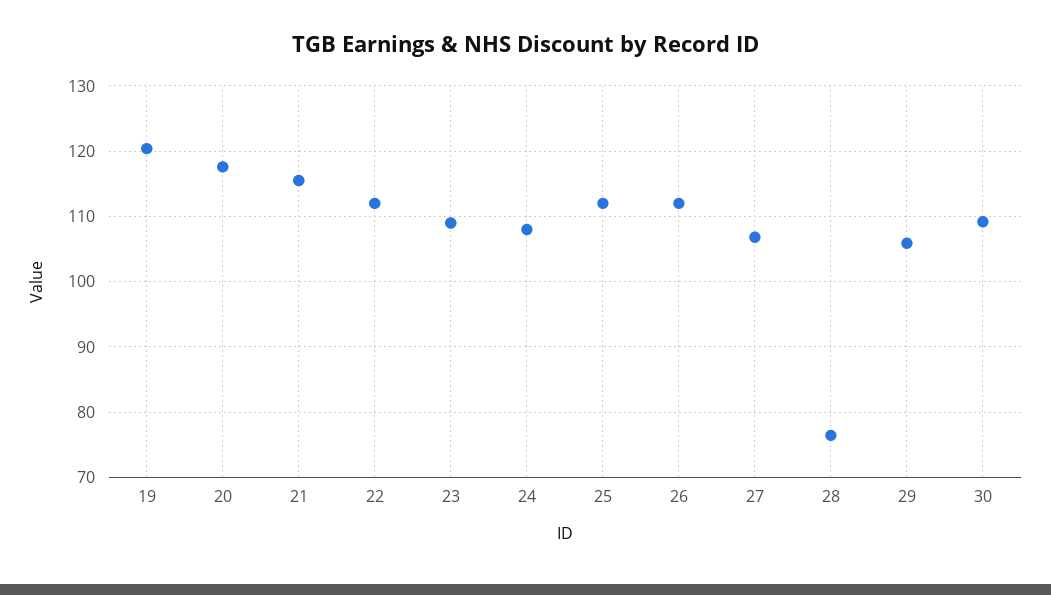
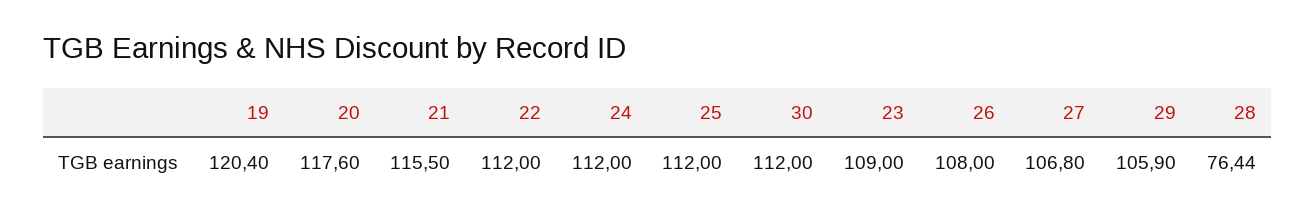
  {
    "19": 120.4,
    "20": 117.6,
    "21": 115.5,
    "22": 112,
    "23": 109,
-   "24": 108,
+   "24": 112,
    "25": 112,
-   "26": 112,
+   "26": 108,
    "27": 106.8,
    "28": 76.44,
    "29": 105.9,
-   "30": 109
+   "30": 112
  }

